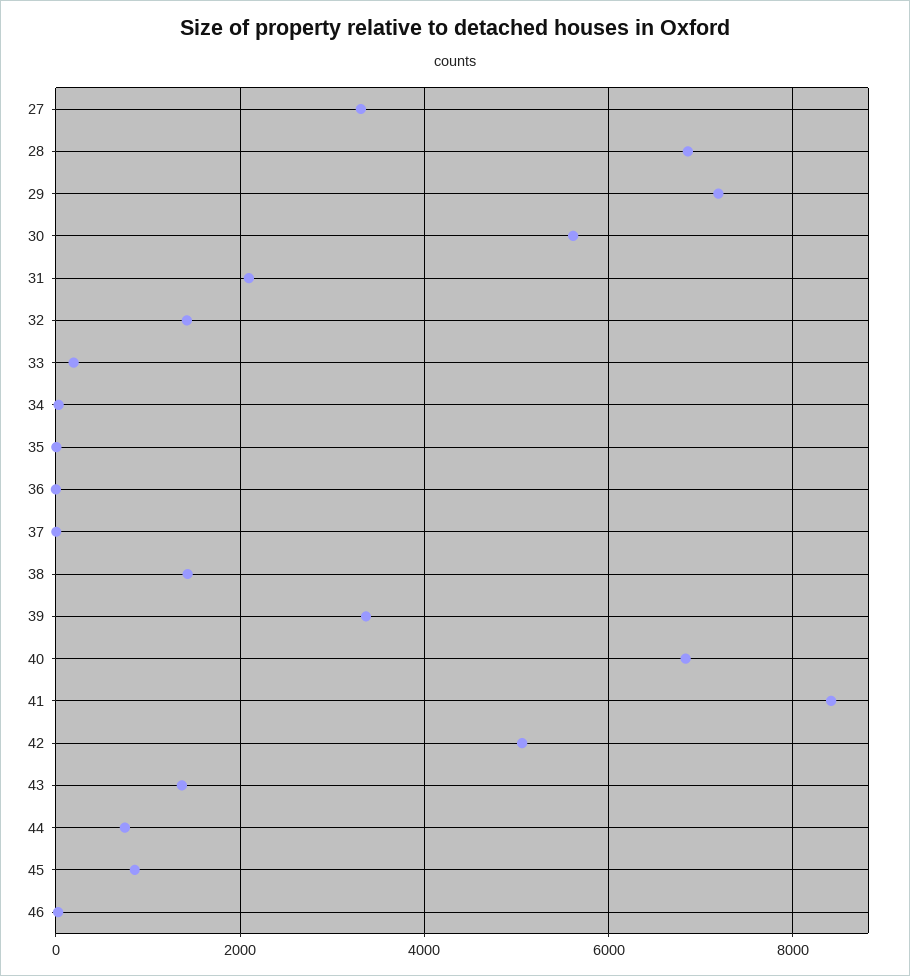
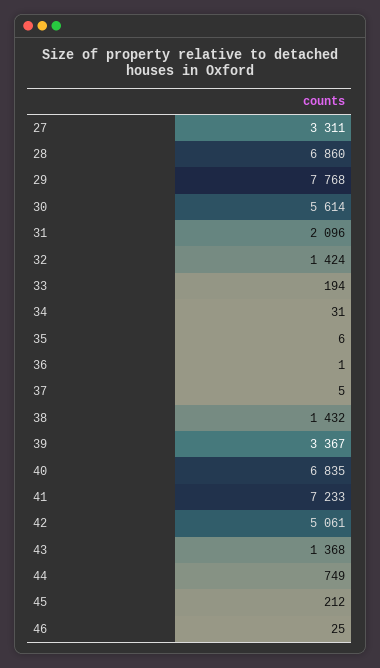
  {
    "27": 3311,
    "28": 6860,
-   "29": 7200,
+   "29": 7768,
    "30": 5614,
    "31": 2096,
    "32": 1424,
    "33": 194,
    "34": 31,
    "35": 6,
    "36": 1,
    "37": 5,
    "38": 1432,
    "39": 3367,
    "40": 6835,
-   "41": 8400,
+   "41": 7233,
    "42": 5061,
    "43": 1368,
    "44": 749,
-   "45": 800,
+   "45": 212,
    "46": 25
  }

